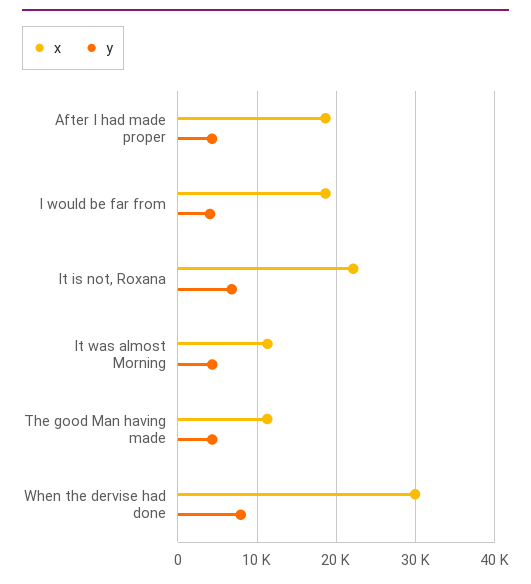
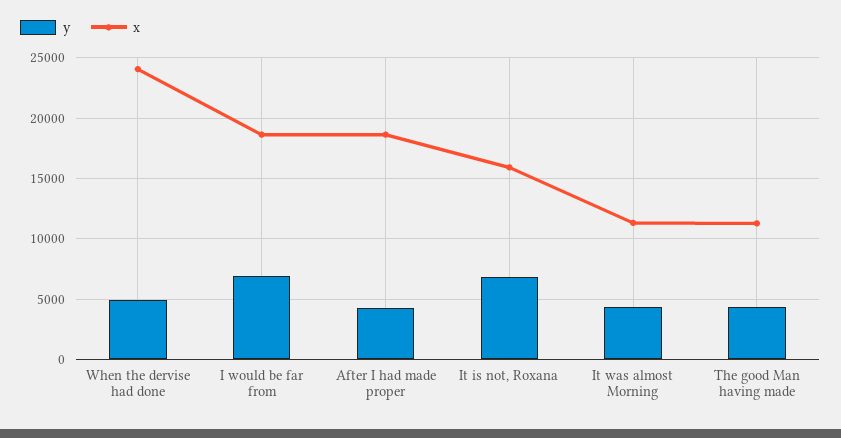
  {
    "x": {
      "After I had made proper": 18500,
      "I would be far from": 18500,
-     "It is not, Roxana": 22000,
+     "It is not, Roxana": 16000,
      "It was almost Morning": 11500,
      "The good Man having made": 11500,
-     "When the dervise had done": 30000
+     "When the dervise had done": 24000
    },
    "y": {
      "After I had made proper": 4500,
-     "I would be far from": 4000,
+     "I would be far from": 7000,
      "It is not, Roxana": 7000,
      "It was almost Morning": 4500,
      "The good Man having made": 4500,
-     "When the dervise had done": 8000
+     "When the dervise had done": 5000
    }
  }

